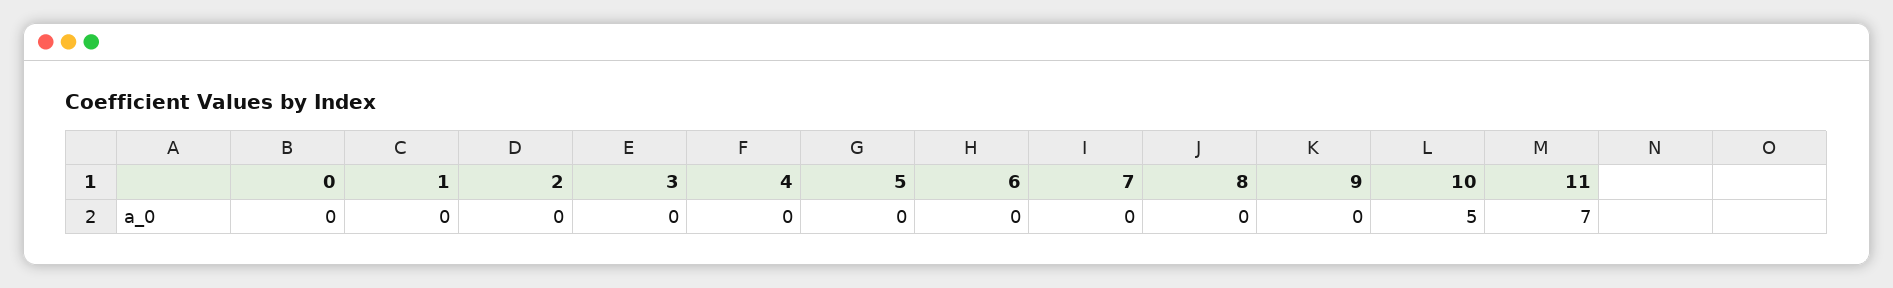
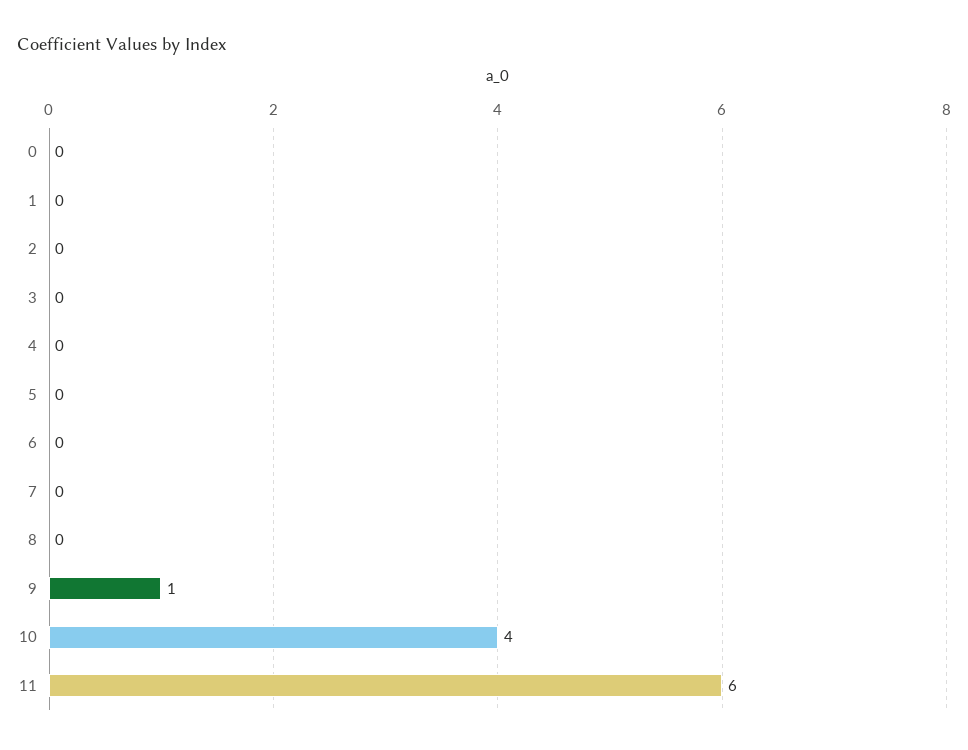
  {
    "0": 0,
    "1": 0,
    "2": 0,
    "3": 0,
    "4": 0,
    "5": 0,
    "6": 0,
    "7": 0,
    "8": 0,
-   "9": 0,
+   "9": 1,
-   "10": 5,
+   "10": 4,
-   "11": 7
+   "11": 6
  }

